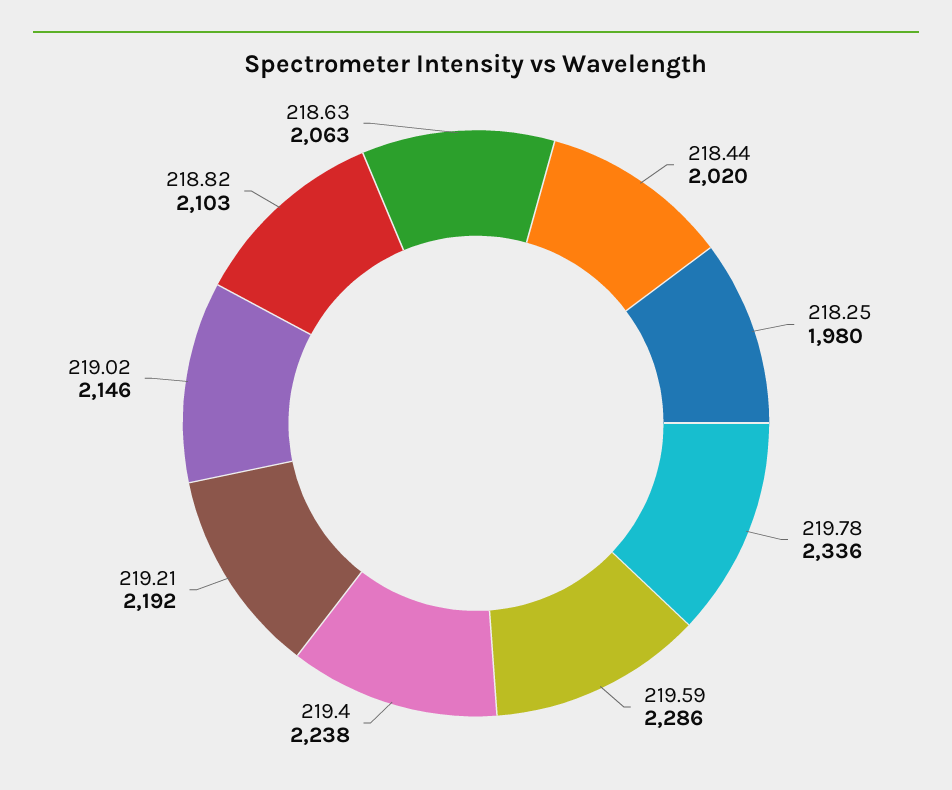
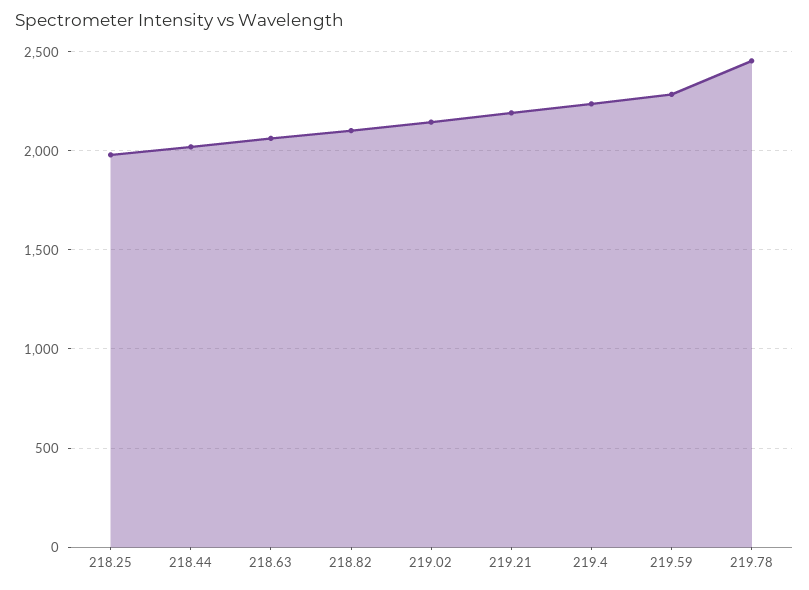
  {
    "218.44": 2020,
    "218.25": 1980,
-   "219.78": 2336,
+   "219.78": 2450,
    "219.59": 2286,
    "219.4": 2238,
    "219.21": 2192,
    "219.02": 2146,
    "218.82": 2103,
    "218.63": 2063
  }

